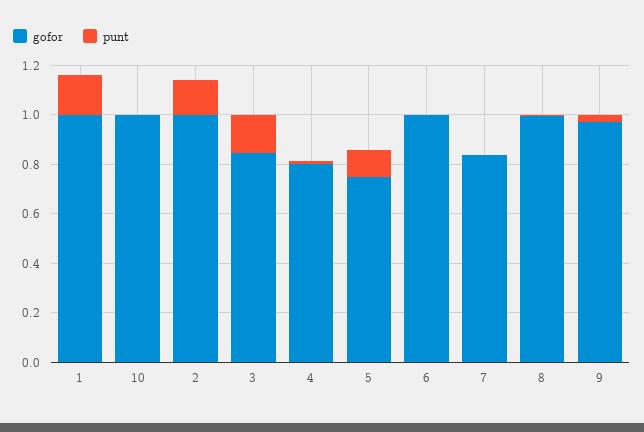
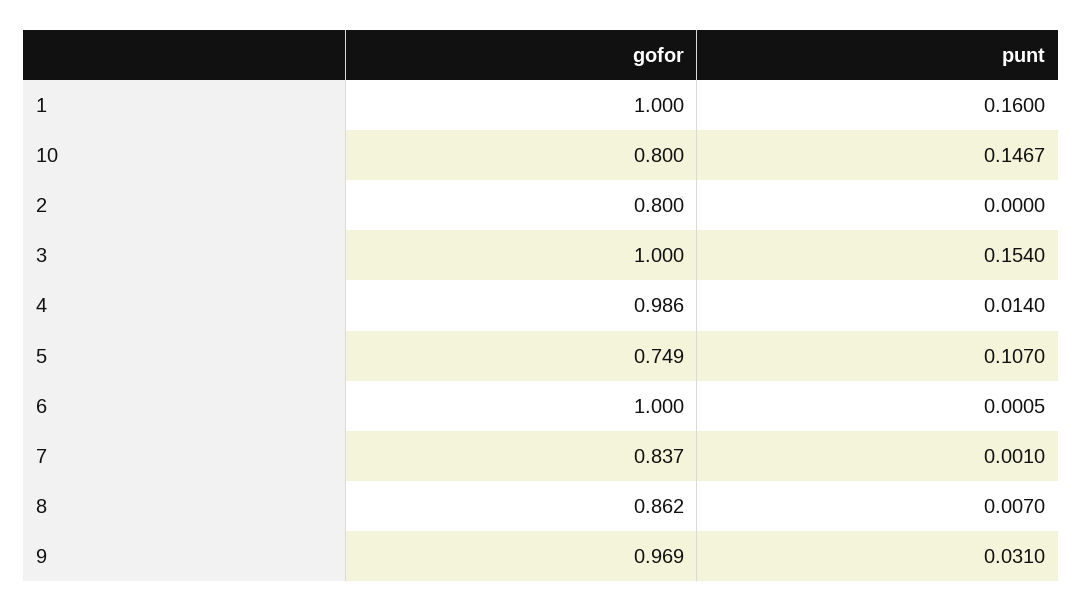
  {
    "gofor": {
      "1": 1,
-     "10": 1,
+     "10": 0.8,
-     "2": 1,
+     "2": 0.8,
-     "3": 0.85,
+     "3": 1,
-     "4": 0.8,
+     "4": 0.986,
      "5": 0.749,
      "6": 1,
      "7": 0.837,
-     "8": 1,
+     "8": 0.862,
      "9": 0.969
    },
    "punt": {
      "1": 0.16,
-     "10": 0,
+     "10": 0.1467,
-     "2": 0.15,
+     "2": 0,
      "3": 0.154,
      "4": 0.014,
      "5": 0.107,
      "6": 0.0005,
      "7": 0.001,
      "8": 0.007,
      "9": 0.031
    }
  }

